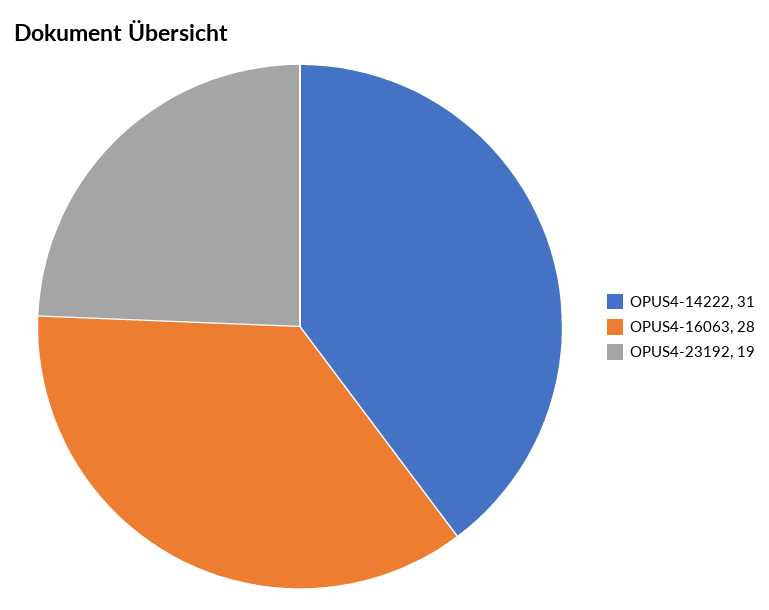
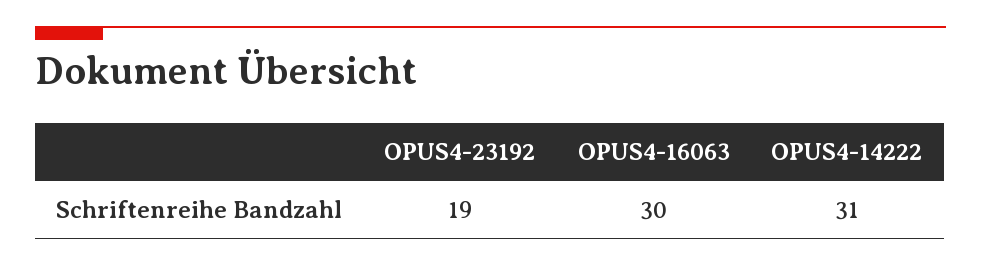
  {
    "OPUS4-14222": 31,
-   "OPUS4-16063": 28,
+   "OPUS4-16063": 30,
    "OPUS4-23192": 19
  }

